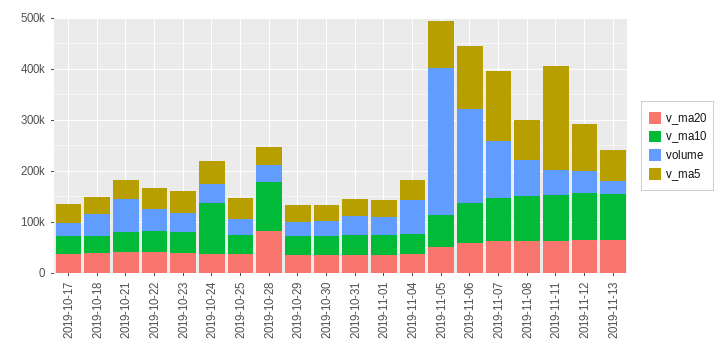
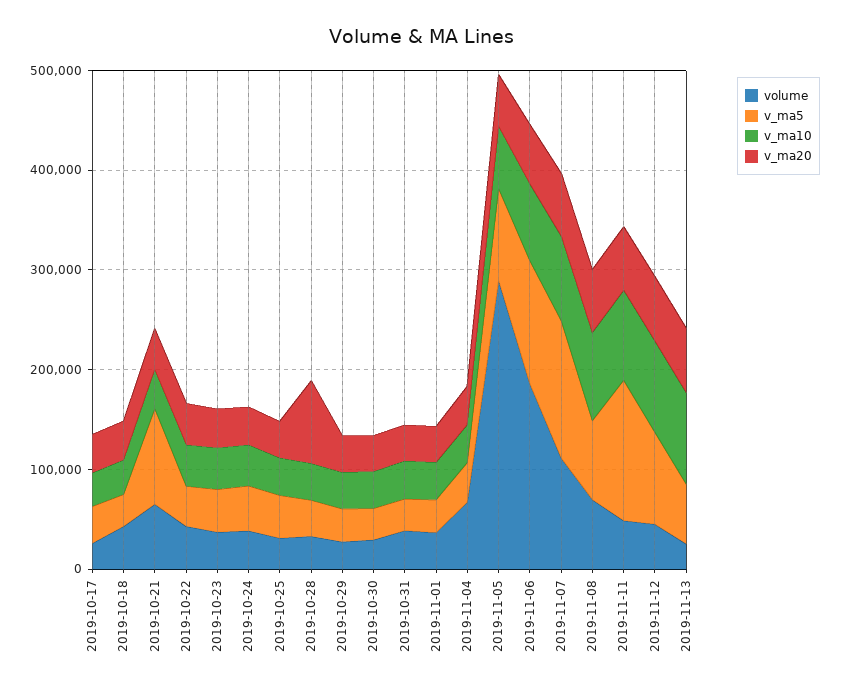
  {
    "v_ma20": {
      "2019-10-17": 40000,
      "2019-10-18": 40000,
      "2019-10-21": 40000,
      "2019-10-22": 40000,
      "2019-10-23": 40000,
      "2019-10-24": 40000,
      "2019-10-25": 40000,
      "2019-10-28": 80000,
      "2019-10-29": 40000,
      "2019-10-30": 40000,
      "2019-10-31": 40000,
      "2019-11-01": 40000,
      "2019-11-04": 40000,
      "2019-11-05": 60000,
      "2019-11-06": 60000,
      "2019-11-07": 60000,
      "2019-11-08": 60000,
      "2019-11-11": 60000,
      "2019-11-12": 60000,
      "2019-11-13": 60000
    },
    "v_ma10": {
      "2019-10-17": 40000,
      "2019-10-18": 40000,
      "2019-10-21": 40000,
      "2019-10-22": 40000,
      "2019-10-23": 40000,
-     "2019-10-24": 100000,
+     "2019-10-24": 40000,
      "2019-10-25": 40000,
-     "2019-10-28": 100000,
+     "2019-10-28": 40000,
      "2019-10-29": 40000,
      "2019-10-30": 40000,
      "2019-10-31": 40000,
      "2019-11-01": 40000,
      "2019-11-04": 40000,
      "2019-11-05": 60000,
      "2019-11-06": 80000,
      "2019-11-07": 80000,
      "2019-11-08": 80000,
      "2019-11-11": 100000,
      "2019-11-12": 100000,
      "2019-11-13": 100000
    },
    "volume": {
      "2019-10-17": 20000,
      "2019-10-18": 40000,
      "2019-10-21": 60000,
      "2019-10-22": 40000,
      "2019-10-23": 40000,
      "2019-10-24": 40000,
      "2019-10-25": 40000,
      "2019-10-28": 40000,
      "2019-10-29": 20000,
      "2019-10-30": 20000,
      "2019-10-31": 40000,
      "2019-11-01": 40000,
      "2019-11-04": 60000,
      "2019-11-05": 280000,
      "2019-11-06": 180000,
      "2019-11-07": 120000,
      "2019-11-08": 60000,
      "2019-11-11": 40000,
      "2019-11-12": 40000,
      "2019-11-13": 20000
    },
    "v_ma5": {
      "2019-10-17": 40000,
      "2019-10-18": 40000,
-     "2019-10-21": 40000,
+     "2019-10-21": 100000,
      "2019-10-22": 40000,
      "2019-10-23": 40000,
      "2019-10-24": 40000,
      "2019-10-25": 40000,
      "2019-10-28": 40000,
      "2019-10-29": 40000,
      "2019-10-30": 40000,
      "2019-10-31": 40000,
      "2019-11-01": 40000,
      "2019-11-04": 40000,
      "2019-11-05": 100000,
      "2019-11-06": 120000,
      "2019-11-07": 140000,
      "2019-11-08": 80000,
-     "2019-11-11": 200000,
+     "2019-11-11": 140000,
      "2019-11-12": 100000,
      "2019-11-13": 60000
    }
  }

